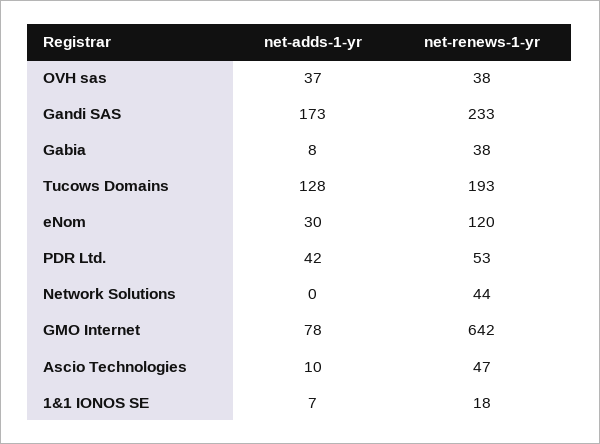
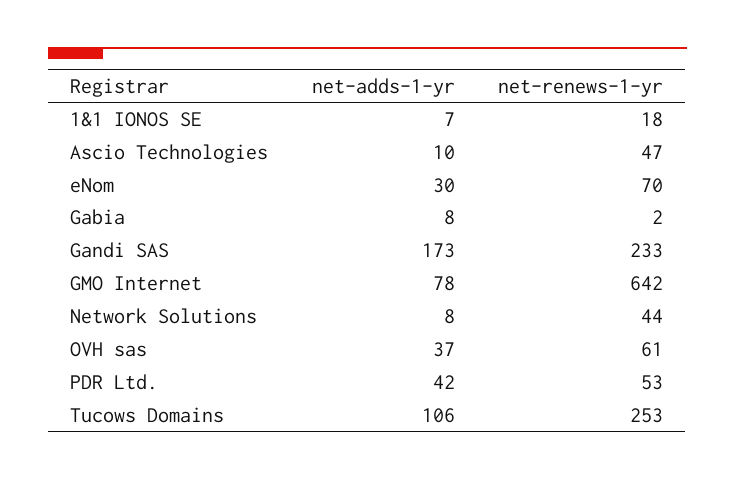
  {
    "net-adds-1-yr": {
      "OVH sas": 37,
      "Gandi SAS": 173,
      "Gabia": 8,
-     "Tucows Domains": 128,
+     "Tucows Domains": 106,
      "eNom": 30,
      "PDR Ltd.": 42,
-     "Network Solutions": 0,
+     "Network Solutions": 8,
      "GMO Internet": 78,
      "Ascio Technologies": 10,
      "1&1 IONOS SE": 7
    },
    "net-renews-1-yr": {
-     "OVH sas": 38,
+     "OVH sas": 61,
      "Gandi SAS": 233,
-     "Gabia": 38,
+     "Gabia": 2,
-     "Tucows Domains": 193,
+     "Tucows Domains": 253,
-     "eNom": 120,
+     "eNom": 70,
      "PDR Ltd.": 53,
      "Network Solutions": 44,
      "GMO Internet": 642,
      "Ascio Technologies": 47,
      "1&1 IONOS SE": 18
    }
  }

